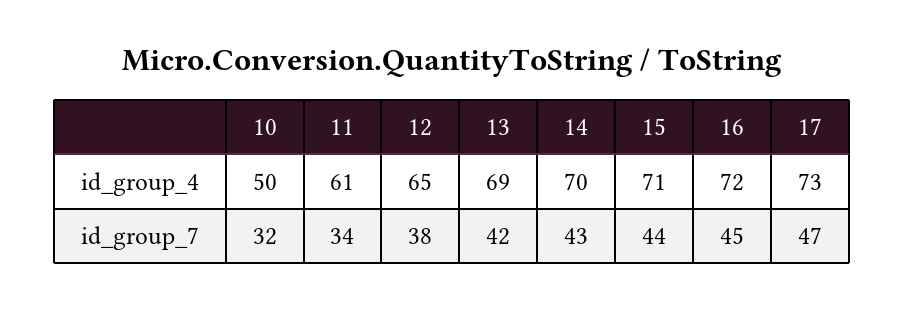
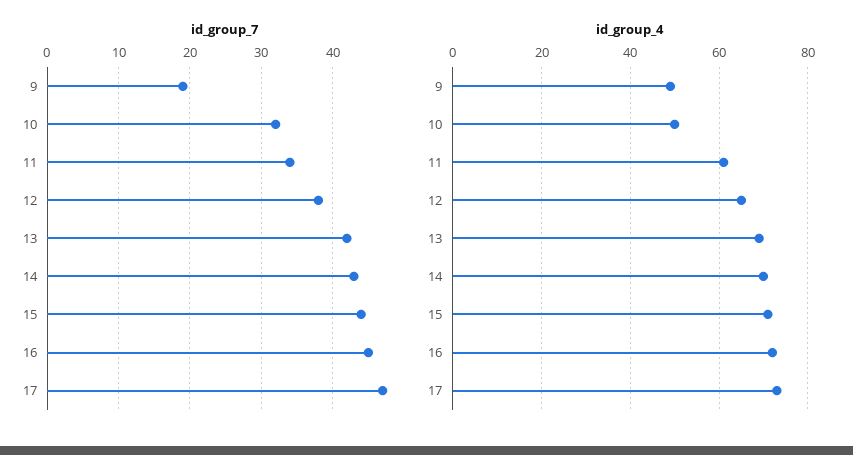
  {
    "id_group_4": {
      "10": 50,
      "11": 61,
      "12": 65,
      "13": 69,
      "14": 70,
      "15": 71,
      "16": 72,
-     "17": 73
+     "17": 73,
+     "9": 50
    },
    "id_group_7": {
      "10": 32,
      "11": 34,
      "12": 38,
      "13": 42,
      "14": 43,
      "15": 44,
      "16": 45,
-     "17": 47
+     "17": 47,
+     "9": 19
    }
  }

